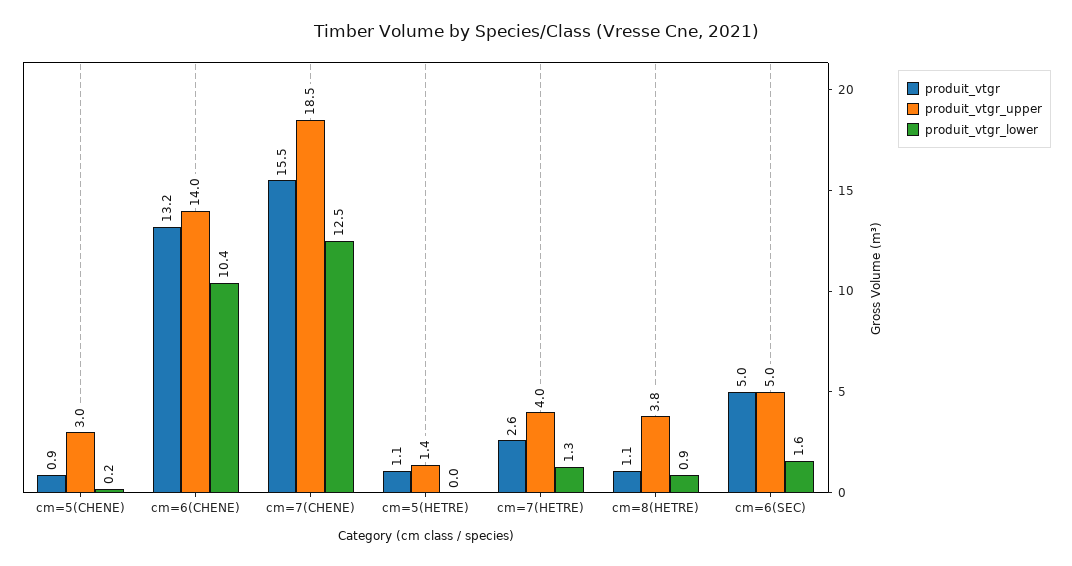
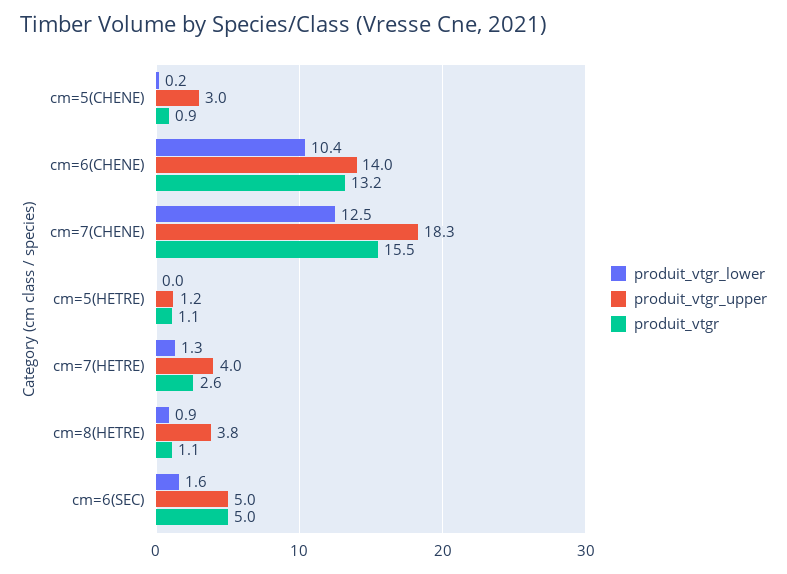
  {
    "produit_vtgr": {
      "cm=5(CHENE)": 0.9,
      "cm=6(CHENE)": 13.2,
      "cm=7(CHENE)": 15.5,
      "cm=5(HETRE)": 1.1,
      "cm=7(HETRE)": 2.6,
      "cm=8(HETRE)": 1.1,
      "cm=6(SEC)": 5
    },
    "produit_vtgr_upper": {
      "cm=5(CHENE)": 3,
      "cm=6(CHENE)": 14,
-     "cm=7(CHENE)": 18.5,
+     "cm=7(CHENE)": 18.3,
-     "cm=5(HETRE)": 1.4,
+     "cm=5(HETRE)": 1.2,
      "cm=7(HETRE)": 4,
      "cm=8(HETRE)": 3.8,
      "cm=6(SEC)": 5
    },
    "produit_vtgr_lower": {
      "cm=5(CHENE)": 0.2,
      "cm=6(CHENE)": 10.4,
      "cm=7(CHENE)": 12.5,
      "cm=5(HETRE)": 0,
      "cm=7(HETRE)": 1.3,
      "cm=8(HETRE)": 0.9,
      "cm=6(SEC)": 1.6
    }
  }

